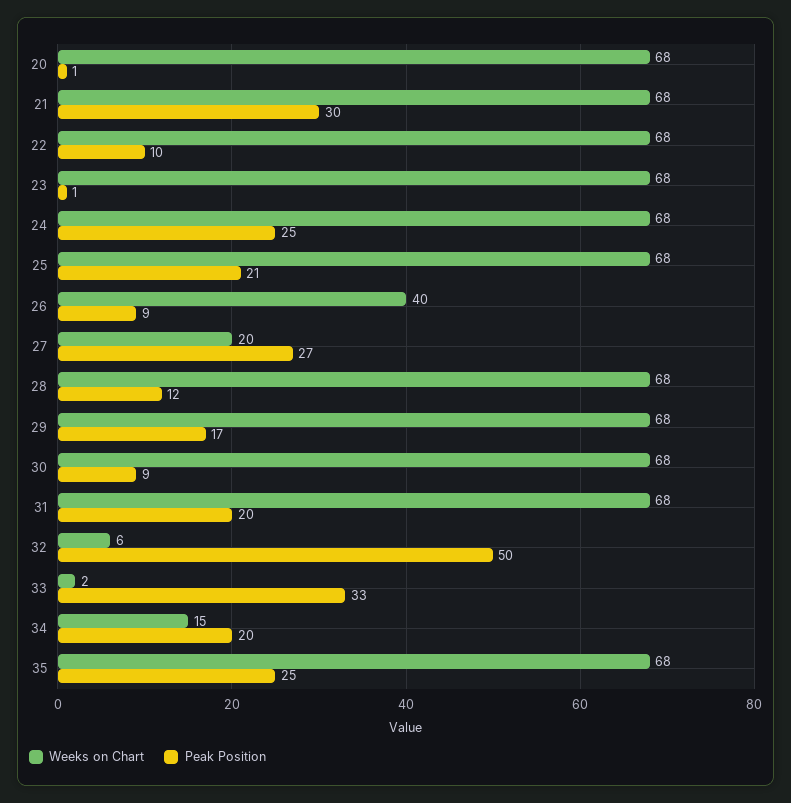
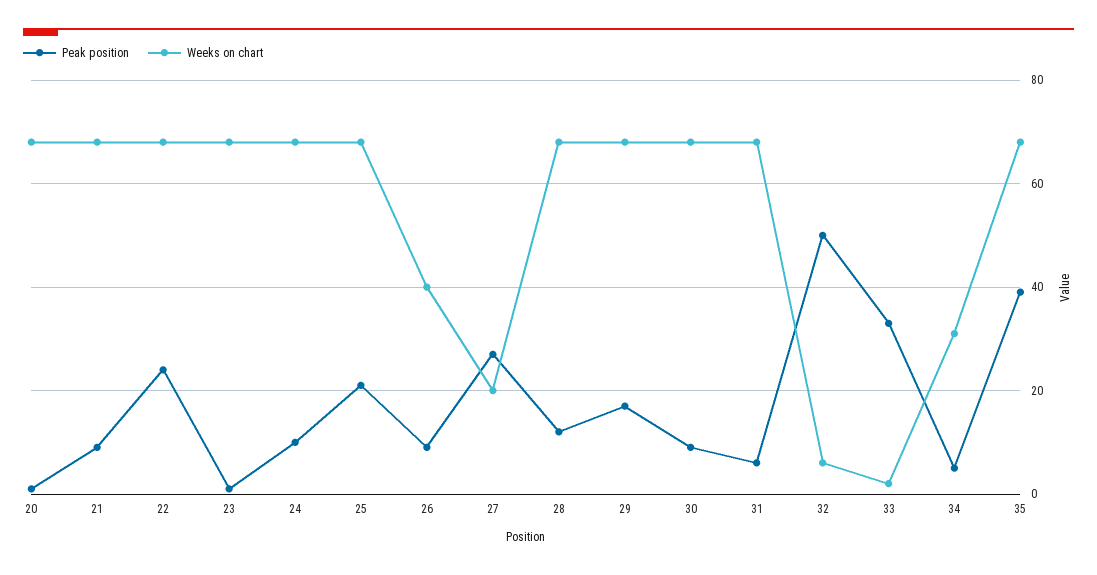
  {
    "Weeks on Chart": {
      "20": 68,
      "21": 68,
      "22": 68,
      "23": 68,
      "24": 68,
      "25": 68,
      "26": 40,
      "27": 20,
      "28": 68,
      "29": 68,
      "30": 68,
      "31": 68,
      "32": 6,
      "33": 2,
-     "34": 15,
+     "34": 30,
      "35": 68
    },
    "Peak Position": {
      "20": 1,
-     "21": 30,
+     "21": 10,
-     "22": 10,
+     "22": 25,
      "23": 1,
-     "24": 25,
+     "24": 10,
      "25": 21,
      "26": 9,
      "27": 27,
      "28": 12,
      "29": 17,
      "30": 9,
-     "31": 20,
+     "31": 5,
      "32": 50,
      "33": 33,
-     "34": 20,
+     "34": 5,
-     "35": 25
+     "35": 40
    }
  }

